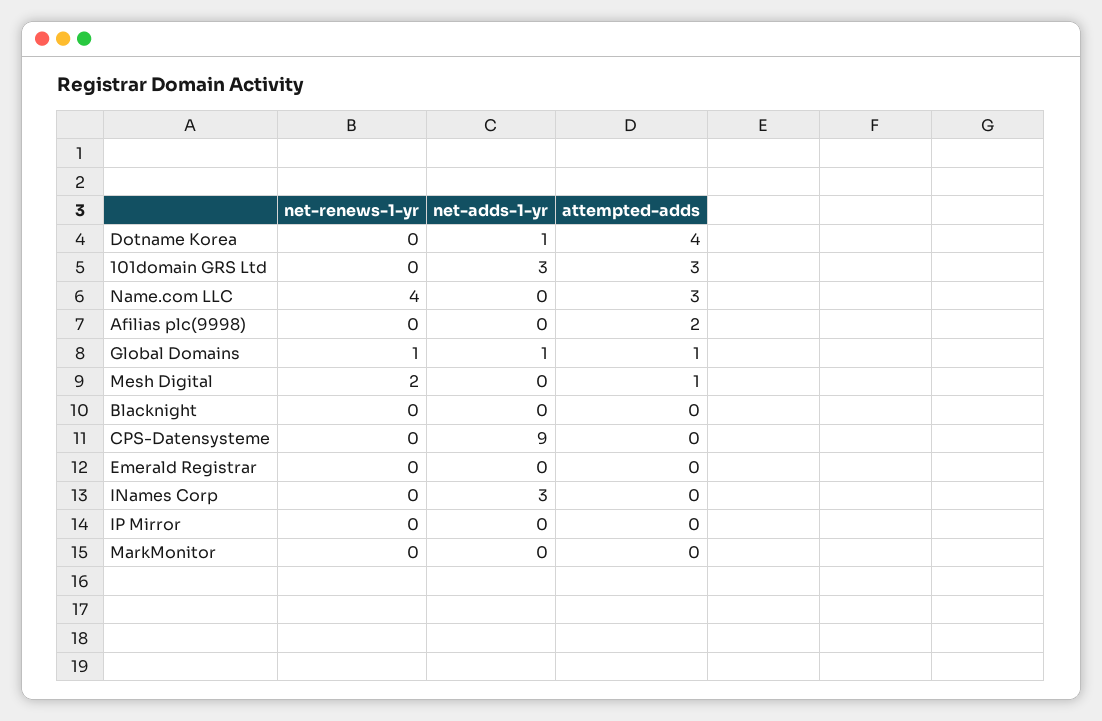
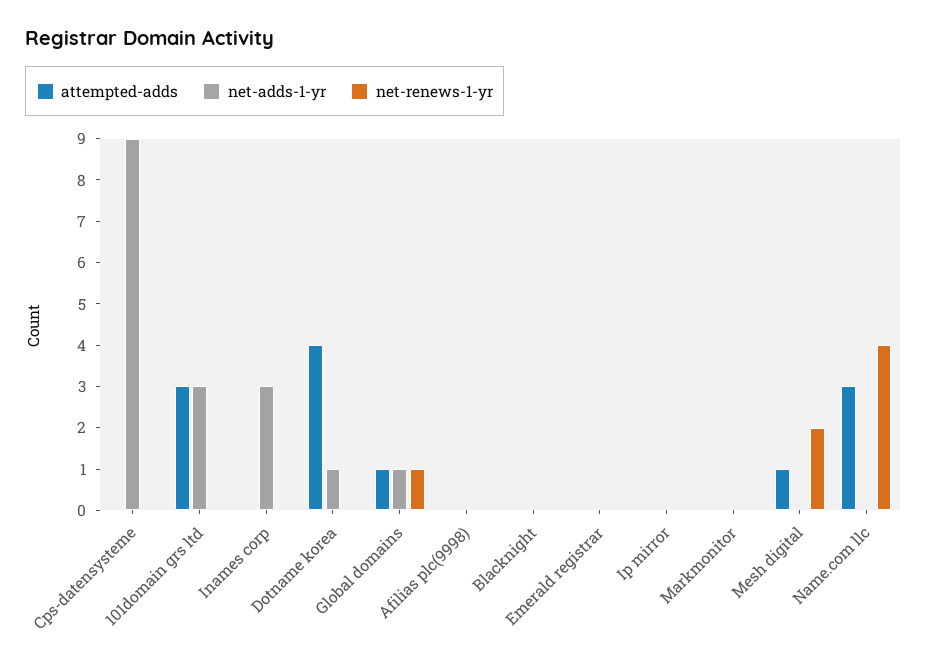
  {
    "net-renews-1-yr": {
      "Dotname Korea": 0,
      "101domain GRS Ltd": 0,
      "Name.com LLC": 4,
      "Afilias plc(9998)": 0,
      "Global Domains": 1,
      "Mesh Digital": 2,
      "Blacknight": 0,
      "CPS-Datensysteme": 0,
      "Emerald Registrar": 0,
      "INames Corp": 0,
      "IP Mirror": 0,
      "MarkMonitor": 0
    },
    "net-adds-1-yr": {
      "Dotname Korea": 1,
      "101domain GRS Ltd": 3,
      "Name.com LLC": 0,
      "Afilias plc(9998)": 0,
      "Global Domains": 1,
      "Mesh Digital": 0,
      "Blacknight": 0,
      "CPS-Datensysteme": 9,
      "Emerald Registrar": 0,
      "INames Corp": 3,
      "IP Mirror": 0,
      "MarkMonitor": 0
    },
    "attempted-adds": {
      "Dotname Korea": 4,
      "101domain GRS Ltd": 3,
      "Name.com LLC": 3,
-     "Afilias plc(9998)": 2,
+     "Afilias plc(9998)": 0,
      "Global Domains": 1,
      "Mesh Digital": 1,
      "Blacknight": 0,
      "CPS-Datensysteme": 0,
      "Emerald Registrar": 0,
      "INames Corp": 0,
      "IP Mirror": 0,
      "MarkMonitor": 0
    }
  }

